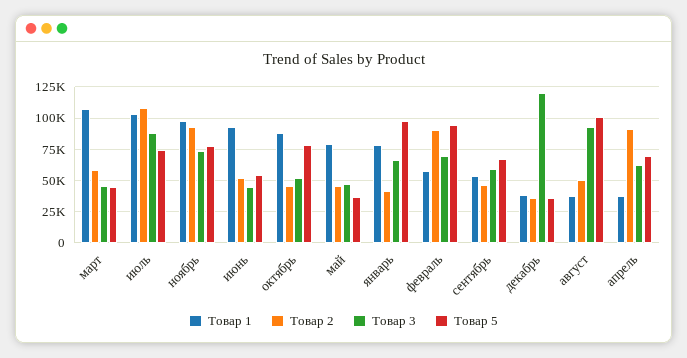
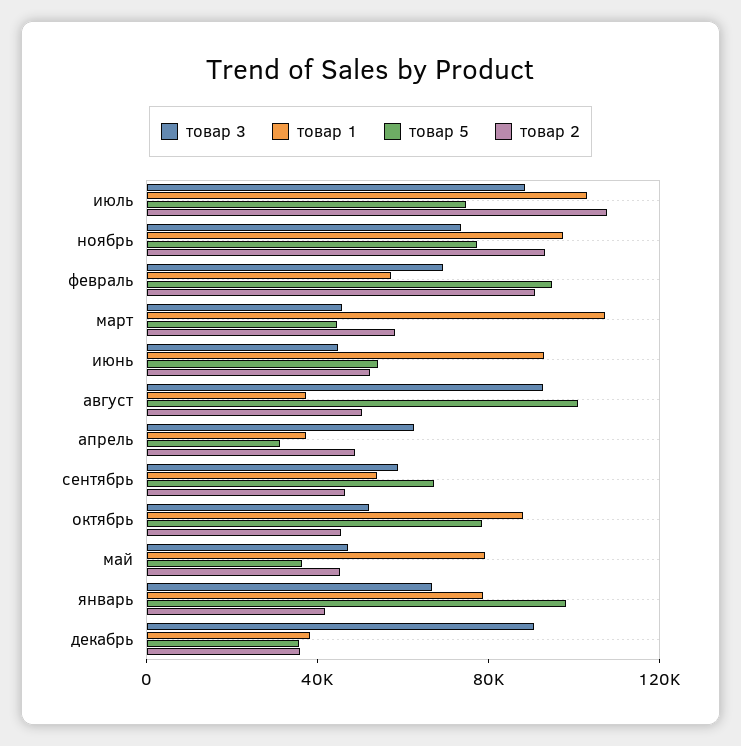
  {
    "Товар 1": {
      "март": 105000,
      "июль": 105000,
      "ноябрь": 95000,
      "июнь": 95000,
      "октябрь": 90000,
      "май": 80000,
      "январь": 80000,
      "февраль": 55000,
      "сентябрь": 55000,
      "декабрь": 40000,
      "август": 35000,
      "апрель": 35000
    },
    "Товар 2": {
      "март": 60000,
      "июль": 110000,
      "ноябрь": 95000,
      "июнь": 50000,
      "октябрь": 45000,
      "май": 45000,
      "январь": 40000,
      "февраль": 90000,
      "сентябрь": 45000,
      "декабрь": 35000,
      "август": 50000,
-     "апрель": 90000
+     "апрель": 50000
    },
    "Товар 3": {
      "март": 45000,
      "июль": 90000,
      "ноябрь": 75000,
      "июнь": 45000,
      "октябрь": 50000,
      "май": 45000,
      "январь": 65000,
      "февраль": 70000,
      "сентябрь": 60000,
-     "декабрь": 120000,
+     "декабрь": 90000,
      "август": 95000,
      "апрель": 60000
    },
    "Товар 5": {
      "март": 45000,
      "июль": 75000,
      "ноябрь": 75000,
      "июнь": 55000,
      "октябрь": 80000,
      "май": 35000,
      "январь": 100000,
      "февраль": 95000,
      "сентябрь": 65000,
      "декабрь": 35000,
      "август": 100000,
-     "апрель": 70000
+     "апрель": 30000
    }
  }

